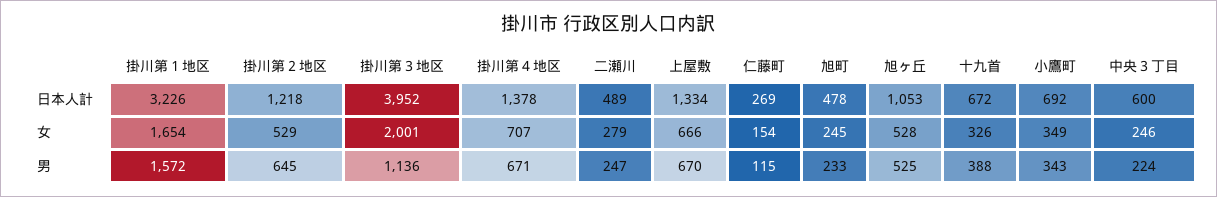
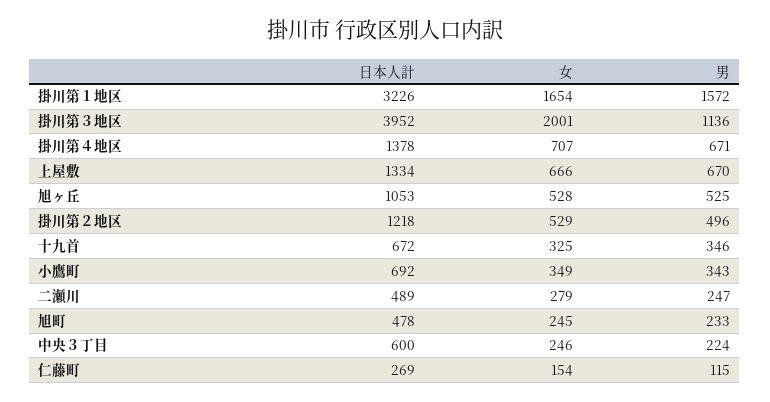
  {
    "掛川第１地区": {
      "日本人計": 3226,
      "女": 1654,
      "男": 1572
    },
    "掛川第２地区": {
      "日本人計": 1218,
      "女": 529,
-     "男": 645
+     "男": 496
    },
    "掛川第３地区": {
      "日本人計": 3952,
      "女": 2001,
      "男": 1136
    },
    "掛川第４地区": {
      "日本人計": 1378,
      "女": 707,
      "男": 671
    },
    "二瀬川": {
      "日本人計": 489,
      "女": 279,
      "男": 247
    },
    "上屋敷": {
      "日本人計": 1334,
      "女": 666,
      "男": 670
    },
    "仁藤町": {
      "日本人計": 269,
      "女": 154,
      "男": 115
    },
    "旭町": {
      "日本人計": 478,
      "女": 245,
      "男": 233
    },
    "旭ヶ丘": {
      "日本人計": 1053,
      "女": 528,
      "男": 525
    },
    "十九首": {
      "日本人計": 672,
-     "女": 326,
+     "女": 325,
-     "男": 388
+     "男": 346
    },
    "小鷹町": {
      "日本人計": 692,
      "女": 349,
      "男": 343
    },
    "中央３丁目": {
      "日本人計": 600,
      "女": 246,
      "男": 224
    }
  }

